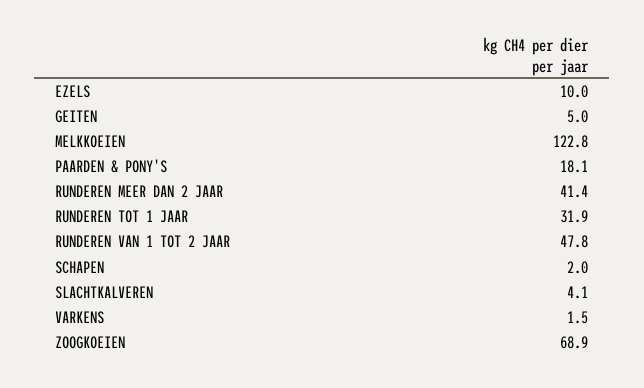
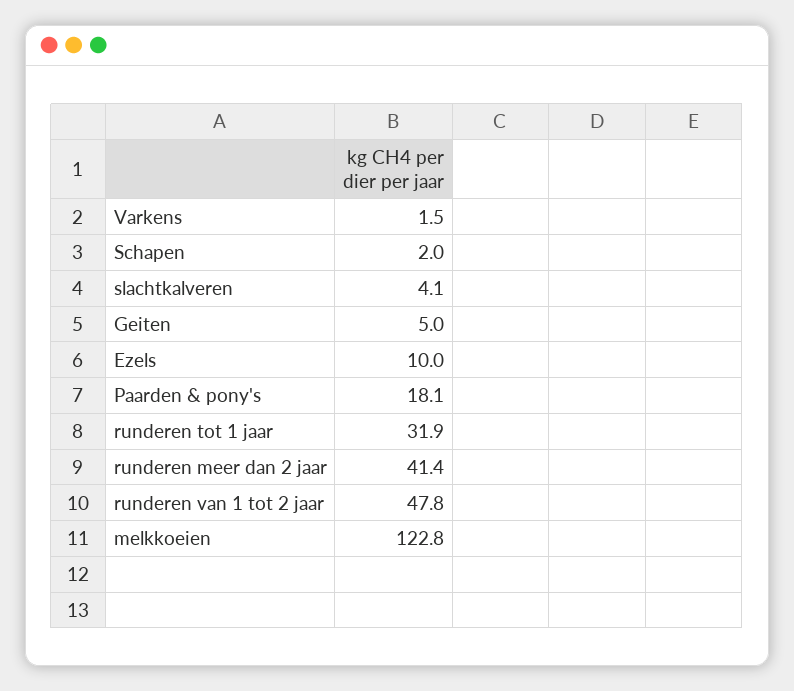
  {
    "EZELS": 10,
    "GEITEN": 5,
    "MELKKOEIEN": 122.8,
    "PAARDEN & PONY'S": 18.1,
    "RUNDEREN MEER DAN 2 JAAR": 41.4,
    "RUNDEREN TOT 1 JAAR": 31.9,
    "RUNDEREN VAN 1 TOT 2 JAAR": 47.8,
    "SCHAPEN": 2,
    "SLACHTKALVEREN": 4.1,
-   "VARKENS": 1.5,
+   "VARKENS": 1.5
-   "ZOOGKOEIEN": 68.9
  }

